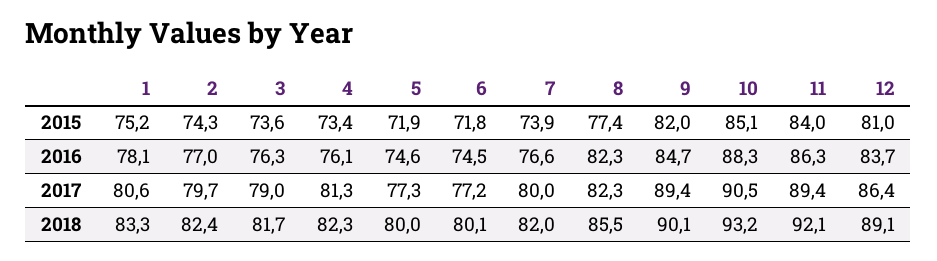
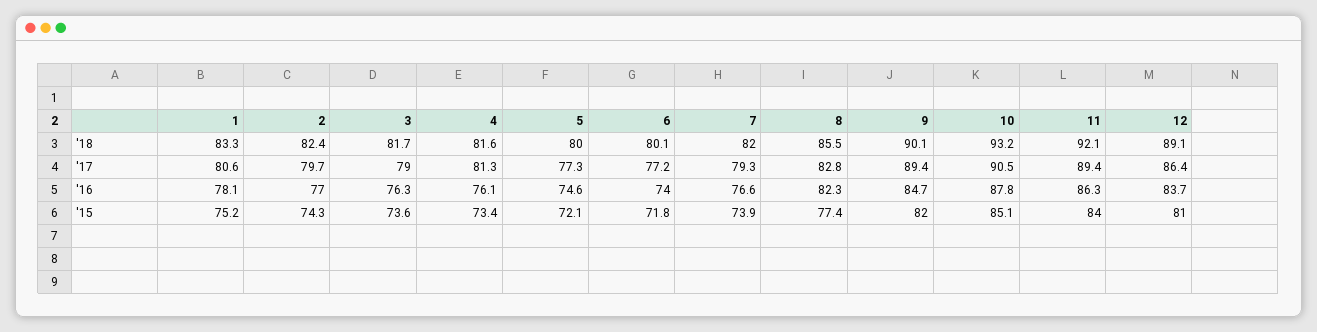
  {
    "1": {
      "2015": 75.2,
      "2016": 78.1,
      "2017": 80.6,
      "2018": 83.3
    },
    "2": {
      "2015": 74.3,
      "2016": 77,
      "2017": 79.7,
      "2018": 82.4
    },
    "3": {
      "2015": 73.6,
      "2016": 76.3,
      "2017": 79,
      "2018": 81.7
    },
    "4": {
      "2015": 73.4,
      "2016": 76.1,
      "2017": 81.3,
-     "2018": 82.3
+     "2018": 81.6
    },
    "5": {
-     "2015": 71.9,
+     "2015": 72.1,
      "2016": 74.6,
      "2017": 77.3,
      "2018": 80
    },
    "6": {
      "2015": 71.8,
-     "2016": 74.5,
+     "2016": 74,
      "2017": 77.2,
      "2018": 80.1
    },
    "7": {
      "2015": 73.9,
      "2016": 76.6,
-     "2017": 80,
+     "2017": 79.3,
      "2018": 82
    },
    "8": {
      "2015": 77.4,
      "2016": 82.3,
-     "2017": 82.3,
+     "2017": 82.8,
      "2018": 85.5
    },
    "9": {
      "2015": 82,
      "2016": 84.7,
      "2017": 89.4,
      "2018": 90.1
    },
    "10": {
      "2015": 85.1,
-     "2016": 88.3,
+     "2016": 87.8,
      "2017": 90.5,
      "2018": 93.2
    },
    "11": {
      "2015": 84,
      "2016": 86.3,
      "2017": 89.4,
      "2018": 92.1
    },
    "12": {
      "2015": 81,
      "2016": 83.7,
      "2017": 86.4,
      "2018": 89.1
    }
  }

